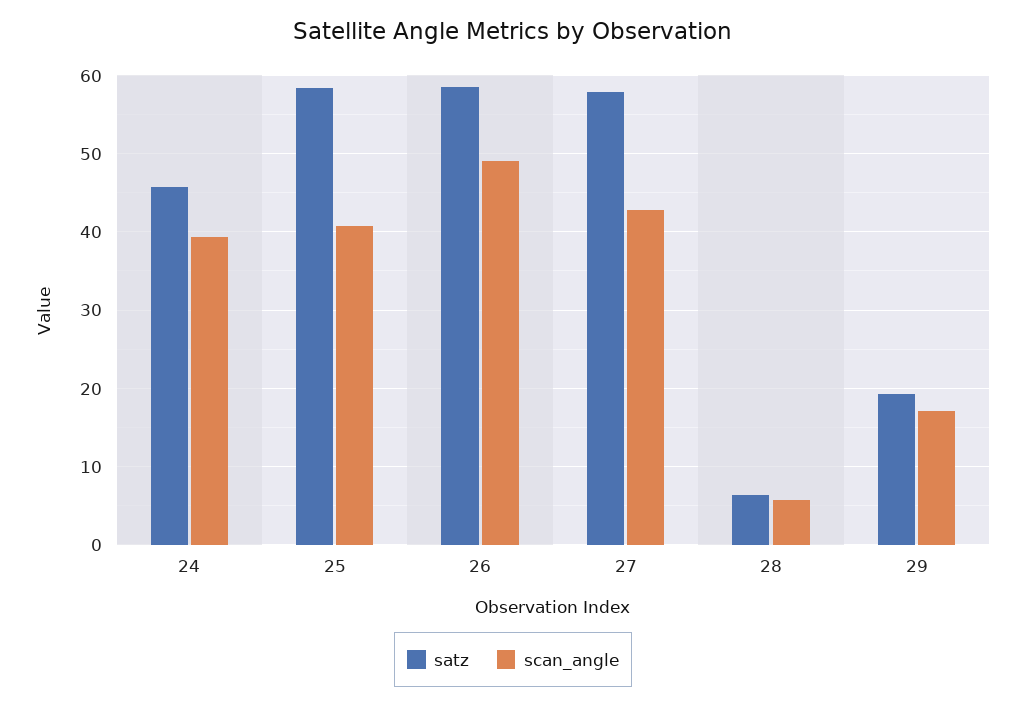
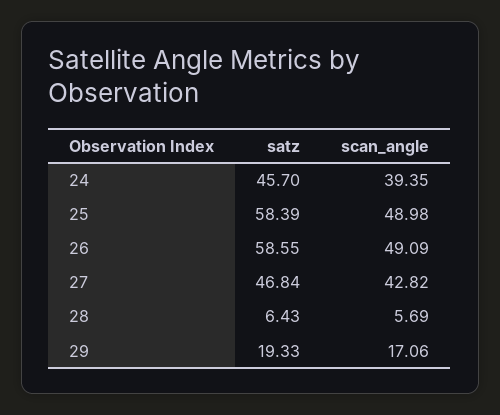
  {
    "satz": {
      "24": 45.7,
      "25": 58.39,
      "26": 58.55,
-     "27": 58,
+     "27": 46.84,
      "28": 6.43,
      "29": 19.33
    },
    "scan_angle": {
      "24": 39.35,
-     "25": 41,
+     "25": 48.98,
      "26": 49.09,
      "27": 42.82,
      "28": 5.69,
      "29": 17.06
    }
  }

